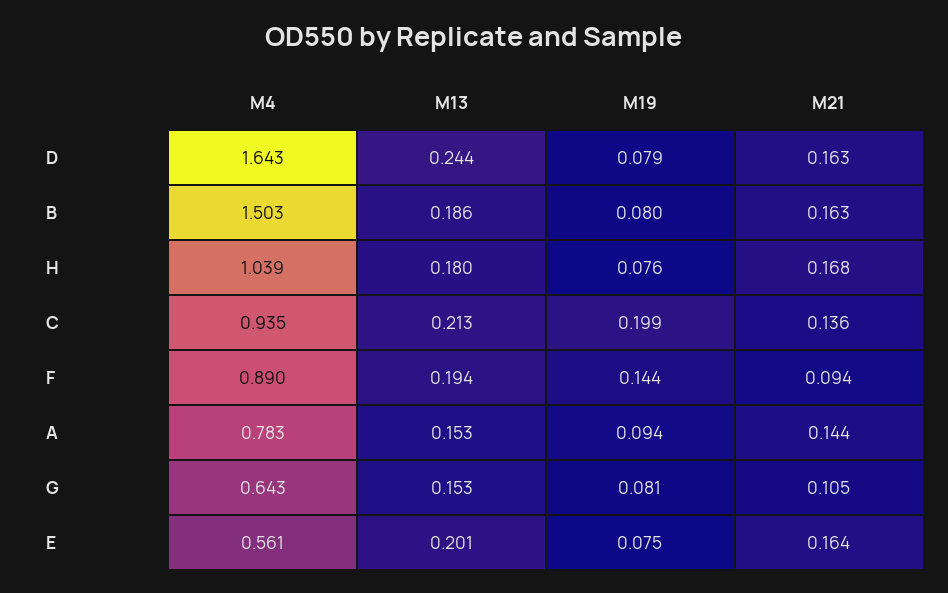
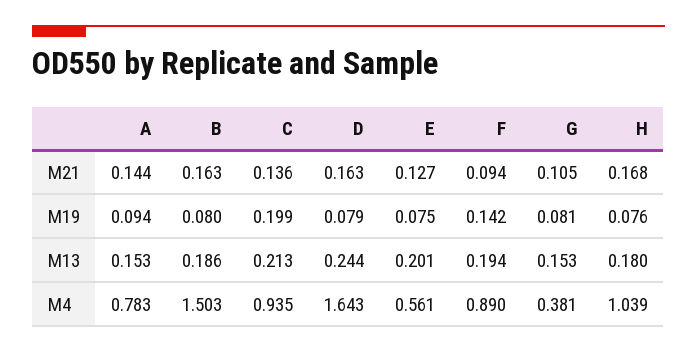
  {
    "M4": {
      "D": 1.643,
      "B": 1.503,
      "H": 1.039,
      "C": 0.935,
      "F": 0.89,
      "A": 0.783,
-     "G": 0.643,
+     "G": 0.381,
      "E": 0.561
    },
    "M13": {
      "D": 0.244,
      "B": 0.186,
      "H": 0.18,
      "C": 0.213,
      "F": 0.194,
      "A": 0.153,
      "G": 0.153,
      "E": 0.201
    },
    "M19": {
      "D": 0.079,
      "B": 0.08,
      "H": 0.076,
      "C": 0.199,
-     "F": 0.144,
+     "F": 0.142,
      "A": 0.094,
      "G": 0.081,
      "E": 0.075
    },
    "M21": {
      "D": 0.163,
      "B": 0.163,
      "H": 0.168,
      "C": 0.136,
      "F": 0.094,
      "A": 0.144,
      "G": 0.105,
-     "E": 0.164
+     "E": 0.127
    }
  }

